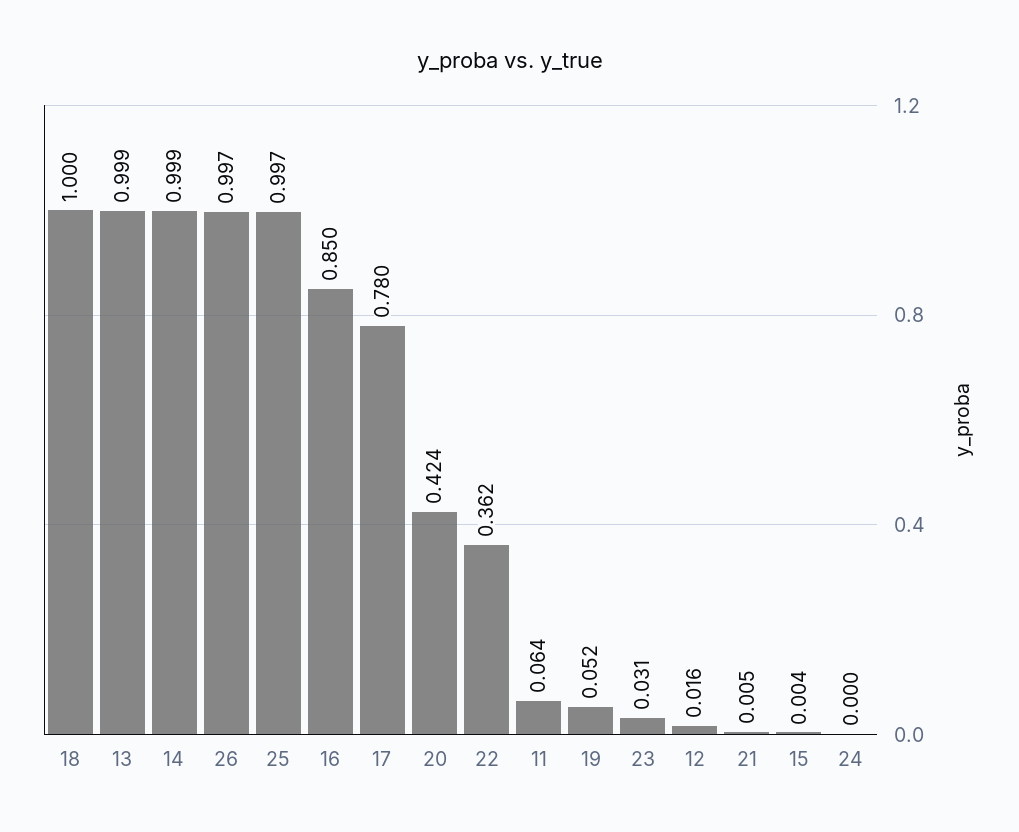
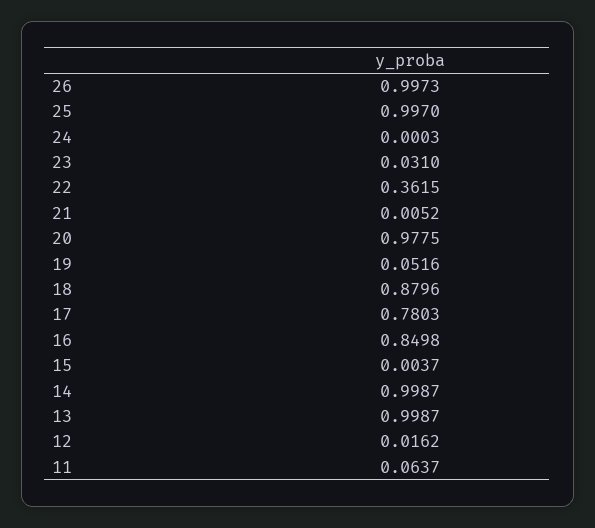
  {
-   "18": 1,
+   "18": 0.8796,
    "13": 0.9987,
    "14": 0.9987,
    "26": 0.9973,
    "25": 0.997,
    "16": 0.8498,
    "17": 0.7803,
-   "20": 0.424,
+   "20": 0.9775,
    "22": 0.3615,
    "11": 0.0637,
    "19": 0.0516,
    "23": 0.031,
    "12": 0.0162,
    "21": 0.0052,
    "15": 0.0037,
    "24": 0.0003
  }

